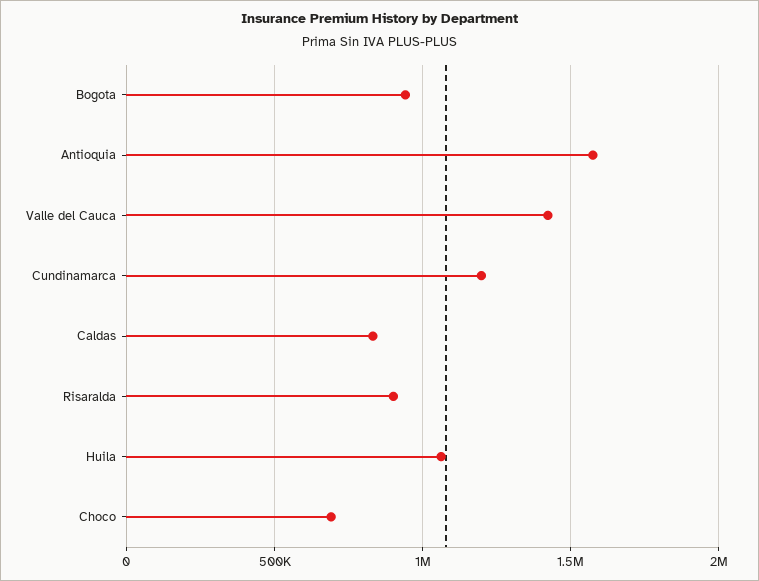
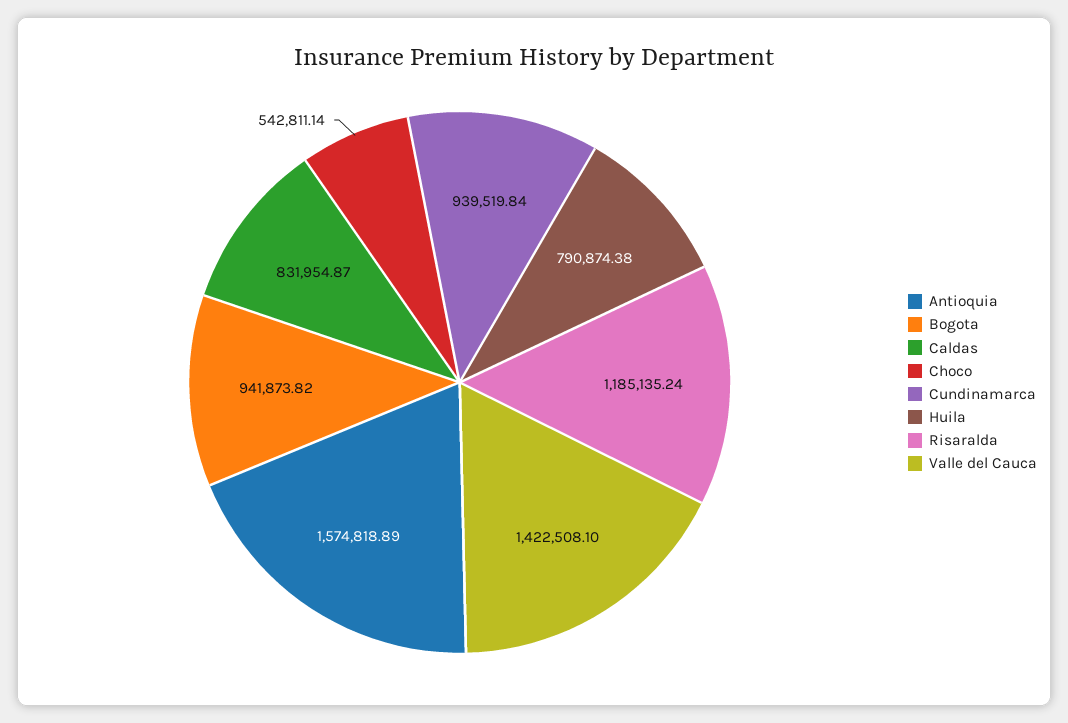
  {
    "Bogota": 941873.82,
    "Antioquia": 1574818.89,
    "Valle del Cauca": 1422508.1,
-   "Cundinamarca": 1200000,
+   "Cundinamarca": 939519.84,
    "Caldas": 831954.87,
-   "Risaralda": 900000,
+   "Risaralda": 1185135.24,
-   "Huila": 1050000,
+   "Huila": 790874.38,
-   "Choco": 700000
+   "Choco": 542811.14
  }

